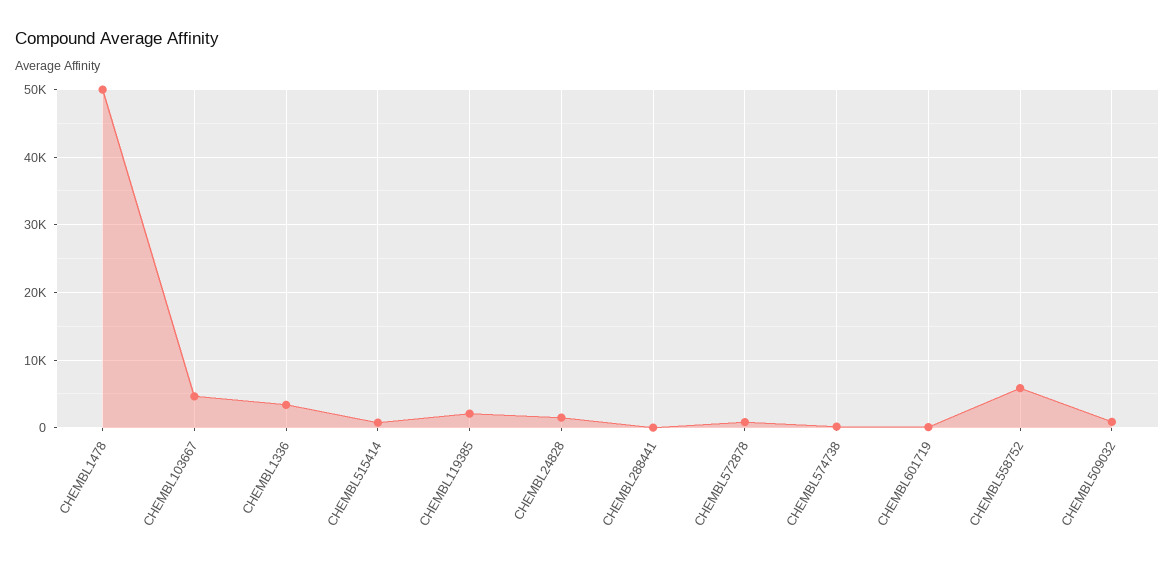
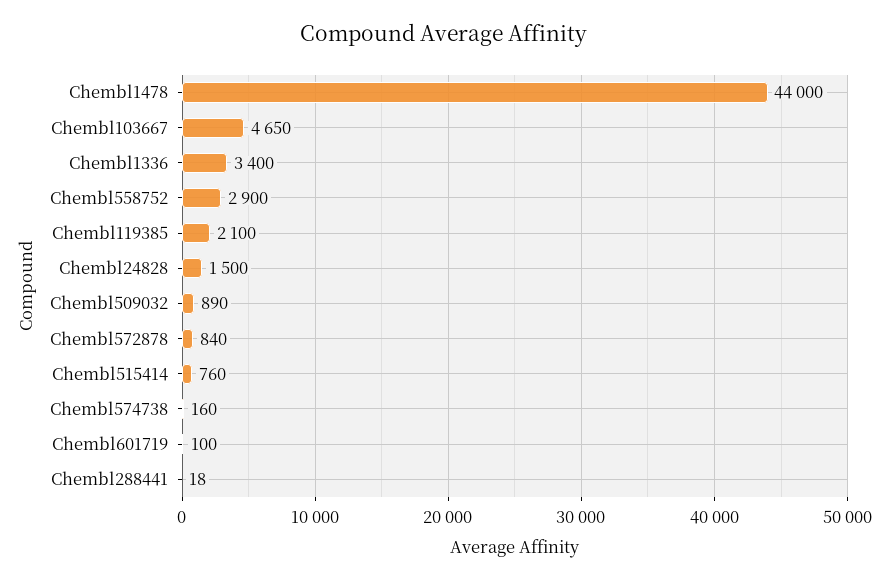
  {
-   "CHEMBL1478": 50000,
+   "CHEMBL1478": 44000,
    "CHEMBL103667": 4650,
    "CHEMBL1336": 3400,
    "CHEMBL515414": 760,
    "CHEMBL119385": 2100,
    "CHEMBL24828": 1500,
    "CHEMBL288441": 18,
    "CHEMBL572878": 840,
    "CHEMBL574738": 160,
    "CHEMBL601719": 100,
-   "CHEMBL558752": 6000,
+   "CHEMBL558752": 2900,
    "CHEMBL509032": 890
  }

